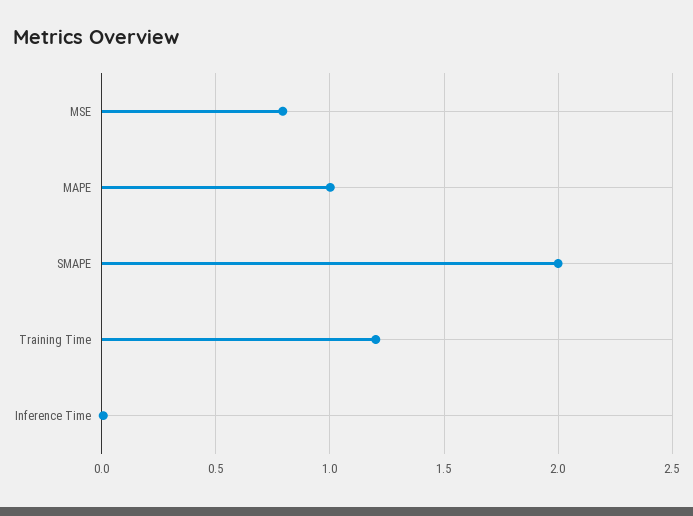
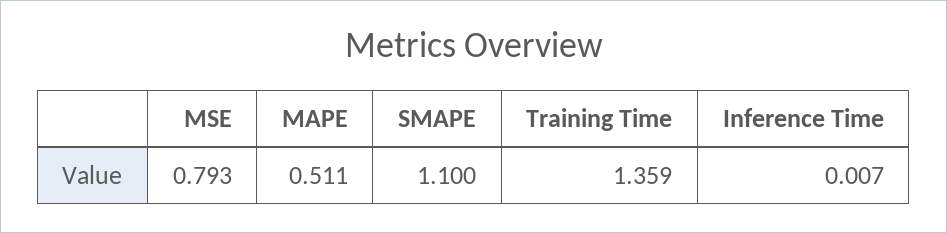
  {
    "MSE": 0.793,
-   "MAPE": 1,
+   "MAPE": 0.511,
-   "SMAPE": 2,
+   "SMAPE": 1.1,
-   "Training Time": 1.2,
+   "Training Time": 1.359,
    "Inference Time": 0.007
  }

